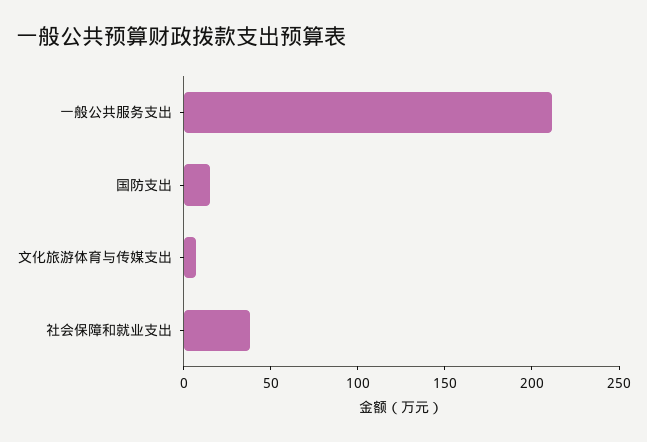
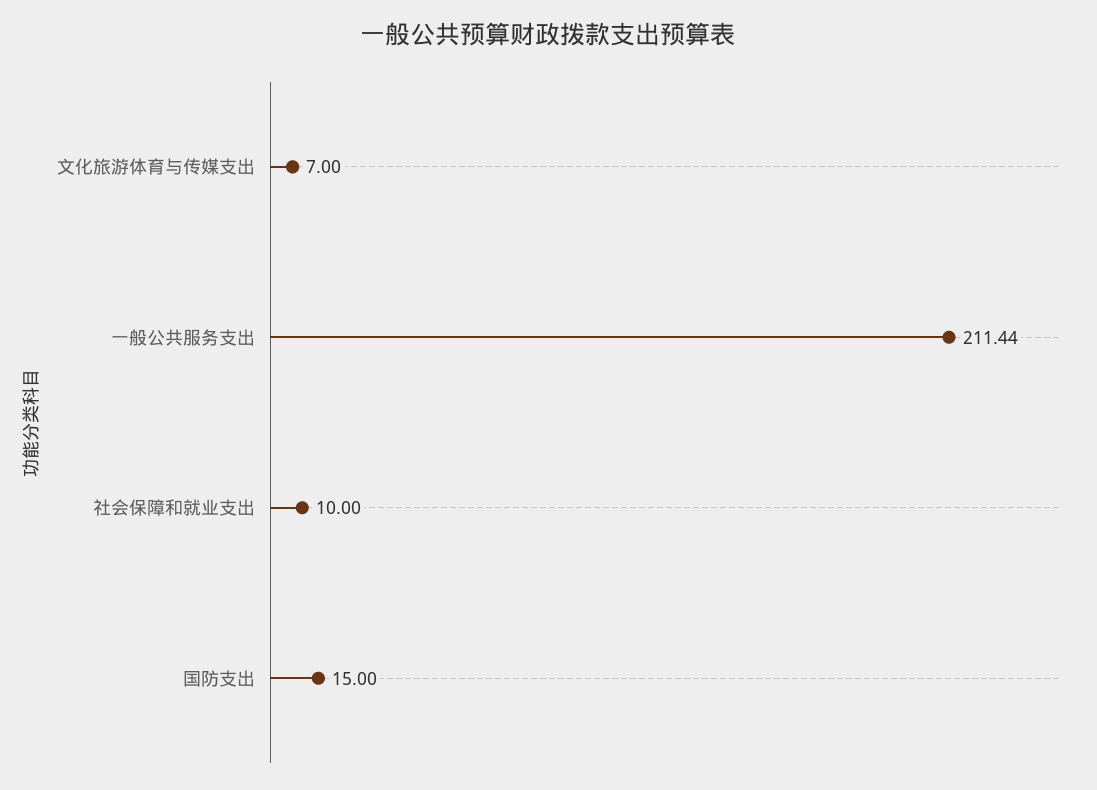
  {
    "一般公共服务支出": 211.44,
    "国防支出": 15,
    "文化旅游体育与传媒支出": 7,
-   "社会保障和就业支出": 40
+   "社会保障和就业支出": 10
  }

